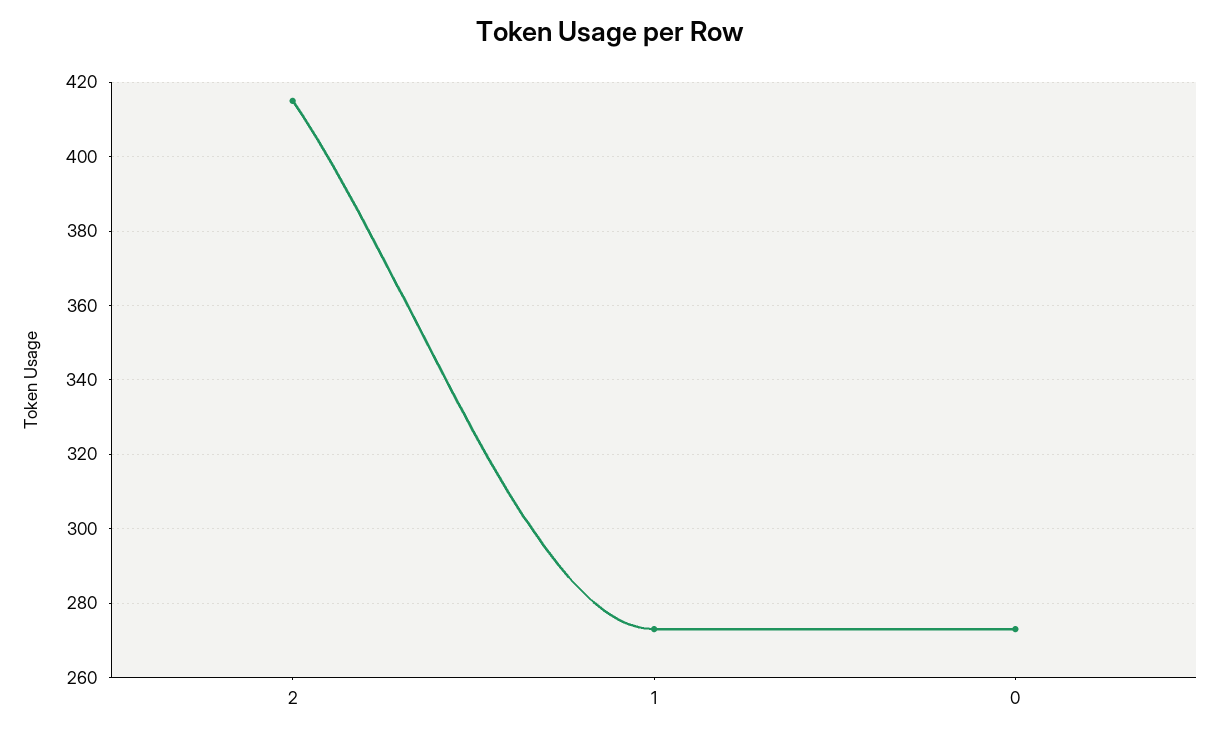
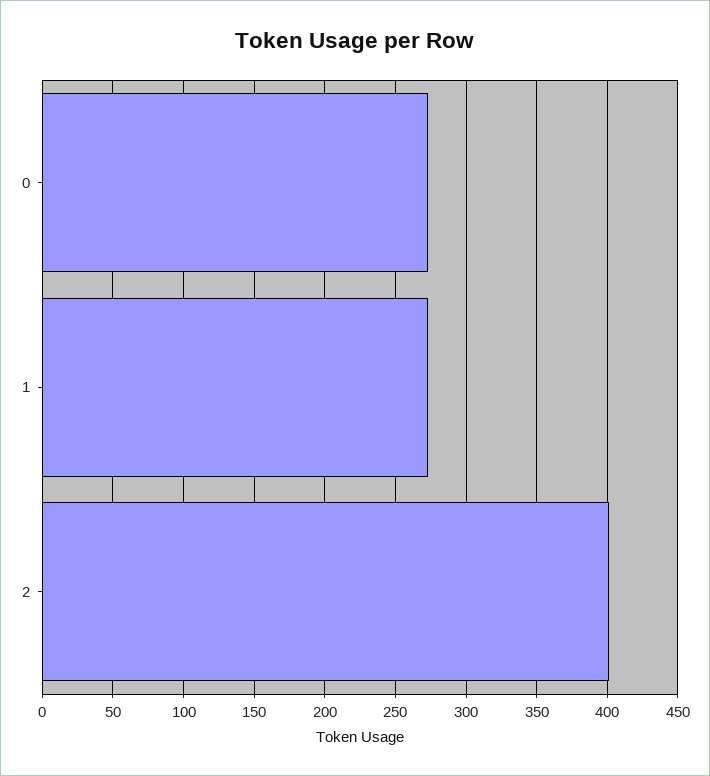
  {
-   "2": 415,
+   "2": 400,
    "1": 275,
    "0": 275
  }

